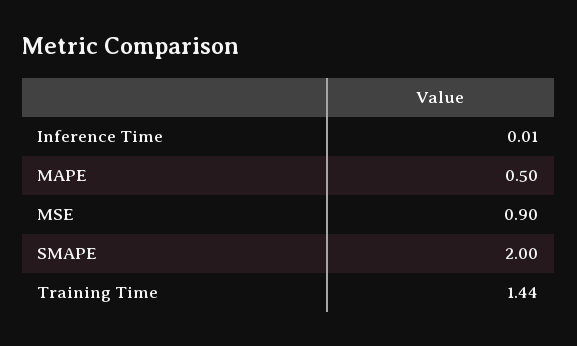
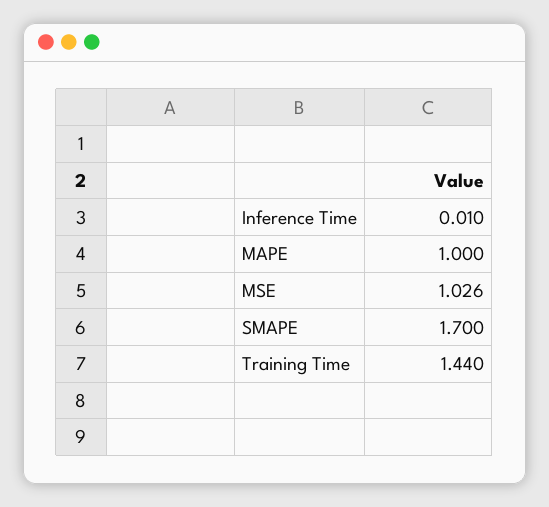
  {
    "Inference Time": 0.01,
-   "MAPE": 0.5,
+   "MAPE": 1,
-   "MSE": 0.9,
+   "MSE": 1.026,
-   "SMAPE": 2,
+   "SMAPE": 1.7,
    "Training Time": 1.44
  }

